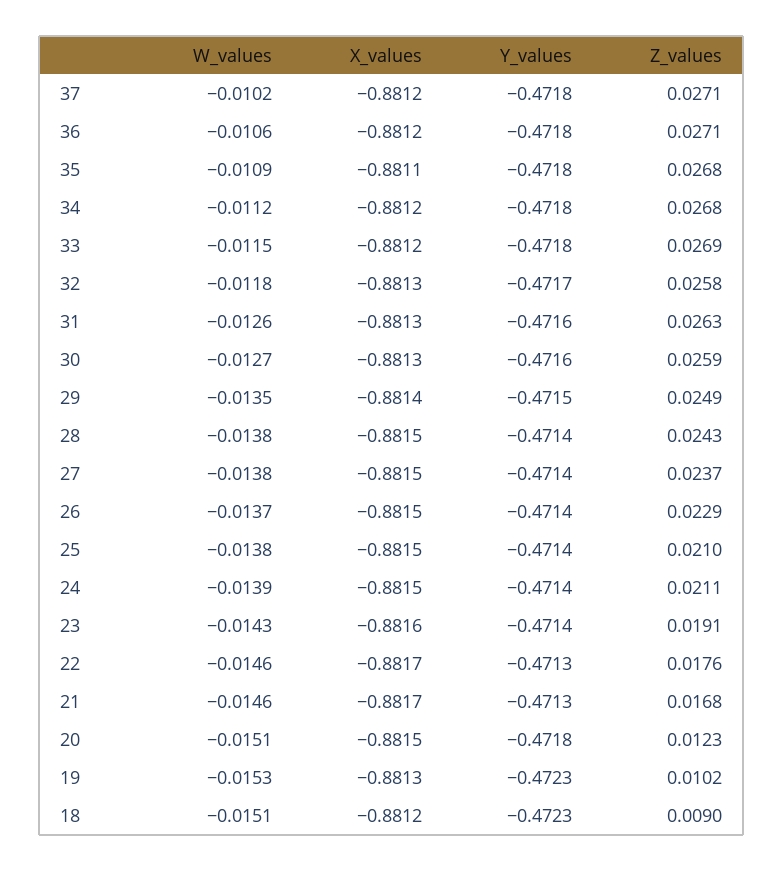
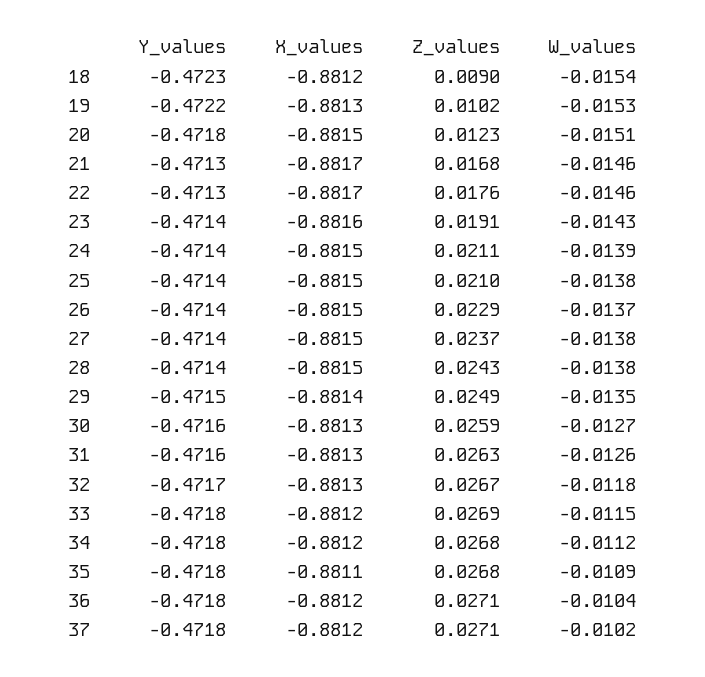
  {
    "W_values": {
      "37": -0.0102,
-     "36": -0.0106,
+     "36": -0.0104,
      "35": -0.0109,
      "34": -0.0112,
      "33": -0.0115,
      "32": -0.0118,
      "31": -0.0126,
      "30": -0.0127,
      "29": -0.0135,
      "28": -0.0138,
      "27": -0.0138,
      "26": -0.0137,
      "25": -0.0138,
      "24": -0.0139,
      "23": -0.0143,
      "22": -0.0146,
      "21": -0.0146,
      "20": -0.0151,
      "19": -0.0153,
-     "18": -0.0151
+     "18": -0.0154
    },
    "X_values": {
      "37": -0.8812,
      "36": -0.8812,
      "35": -0.8811,
      "34": -0.8812,
      "33": -0.8812,
      "32": -0.8813,
      "31": -0.8813,
      "30": -0.8813,
      "29": -0.8814,
      "28": -0.8815,
      "27": -0.8815,
      "26": -0.8815,
      "25": -0.8815,
      "24": -0.8815,
      "23": -0.8816,
      "22": -0.8817,
      "21": -0.8817,
      "20": -0.8815,
      "19": -0.8813,
      "18": -0.8812
    },
    "Y_values": {
      "37": -0.4718,
      "36": -0.4718,
      "35": -0.4718,
      "34": -0.4718,
      "33": -0.4718,
      "32": -0.4717,
      "31": -0.4716,
      "30": -0.4716,
      "29": -0.4715,
      "28": -0.4714,
      "27": -0.4714,
      "26": -0.4714,
      "25": -0.4714,
      "24": -0.4714,
      "23": -0.4714,
      "22": -0.4713,
      "21": -0.4713,
      "20": -0.4718,
-     "19": -0.4723,
+     "19": -0.4722,
      "18": -0.4723
    },
    "Z_values": {
      "37": 0.0271,
      "36": 0.0271,
      "35": 0.0268,
      "34": 0.0268,
      "33": 0.0269,
-     "32": 0.0258,
+     "32": 0.0267,
      "31": 0.0263,
      "30": 0.0259,
      "29": 0.0249,
      "28": 0.0243,
      "27": 0.0237,
      "26": 0.0229,
      "25": 0.021,
      "24": 0.0211,
      "23": 0.0191,
      "22": 0.0176,
      "21": 0.0168,
      "20": 0.0123,
      "19": 0.0102,
      "18": 0.009
    }
  }

